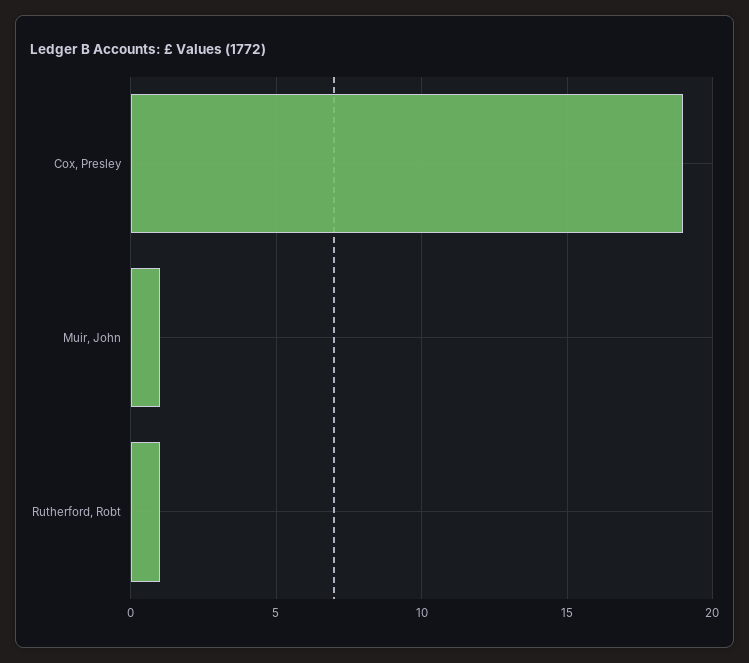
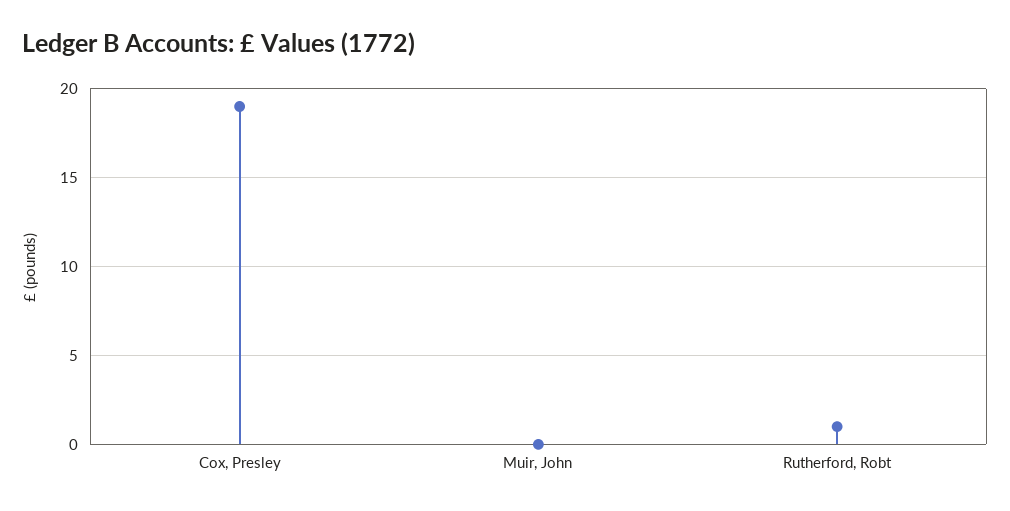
  {
    "Cox, Presley": 19,
-   "Muir, John": 1,
+   "Muir, John": 0,
    "Rutherford, Robt": 1
  }

